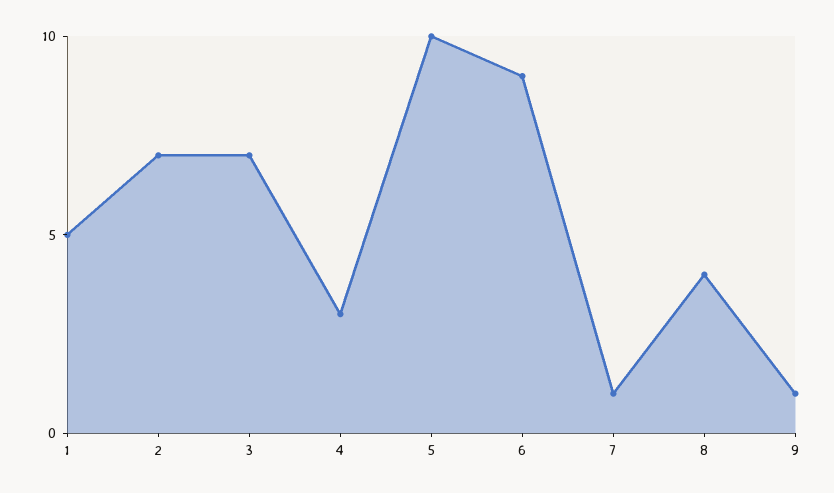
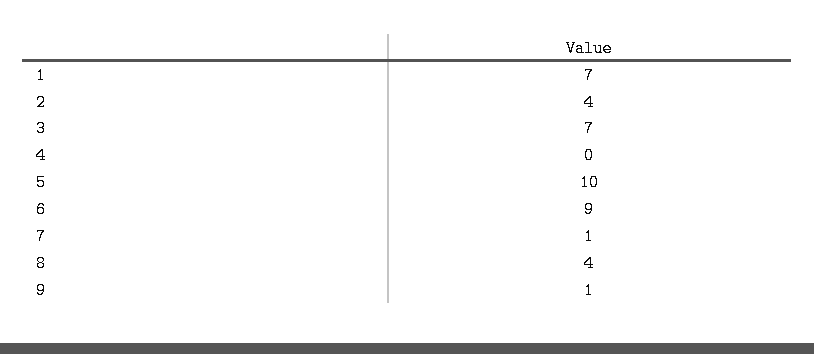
  {
-   "1": 5,
+   "1": 7,
-   "2": 7,
+   "2": 4,
    "3": 7,
-   "4": 3,
+   "4": 0,
    "5": 10,
    "6": 9,
    "7": 1,
    "8": 4,
    "9": 1
  }

